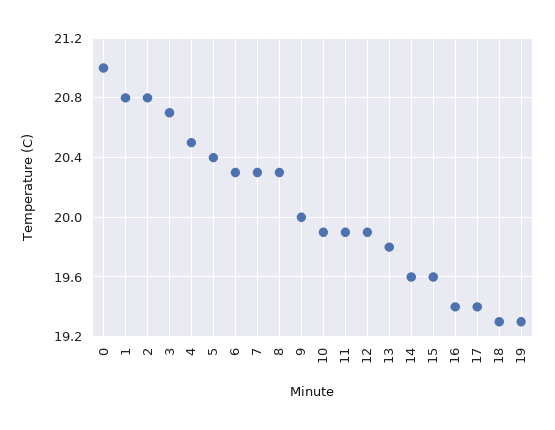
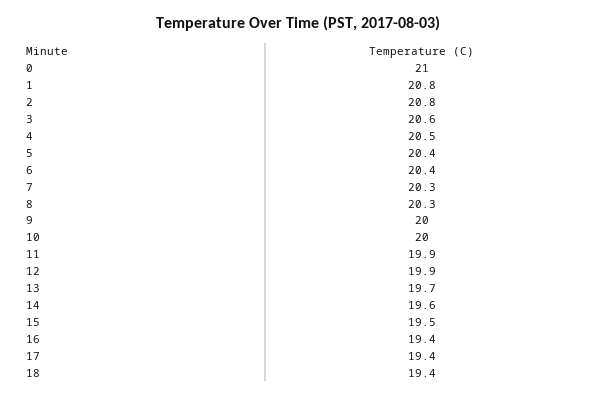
  {
    "0": 21,
    "1": 20.8,
    "2": 20.8,
-   "3": 20.7,
+   "3": 20.6,
    "4": 20.5,
    "5": 20.4,
-   "6": 20.3,
+   "6": 20.4,
    "7": 20.3,
    "8": 20.3,
    "9": 20,
-   "10": 19.9,
+   "10": 20,
    "11": 19.9,
    "12": 19.9,
-   "13": 19.8,
+   "13": 19.7,
    "14": 19.6,
-   "15": 19.6,
+   "15": 19.5,
    "16": 19.4,
    "17": 19.4,
-   "18": 19.3,
+   "18": 19.4
-   "19": 19.3
  }

